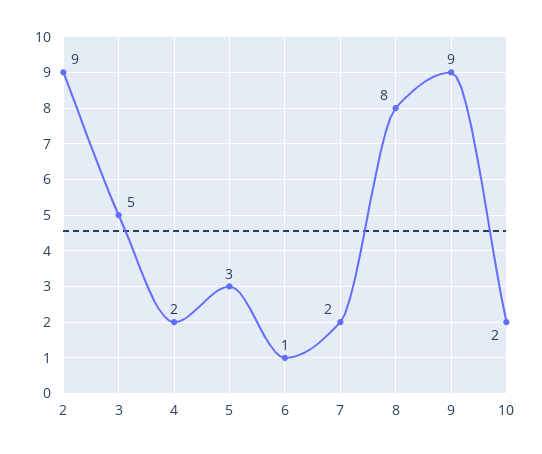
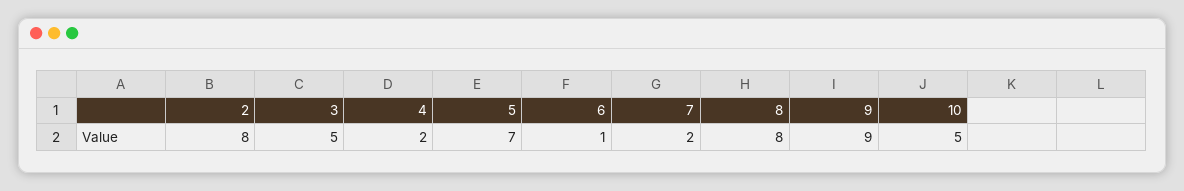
  {
-   "2": 9,
+   "2": 8,
    "3": 5,
    "4": 2,
-   "5": 3,
+   "5": 7,
    "6": 1,
    "7": 2,
    "8": 8,
    "9": 9,
-   "10": 2
+   "10": 5
  }

